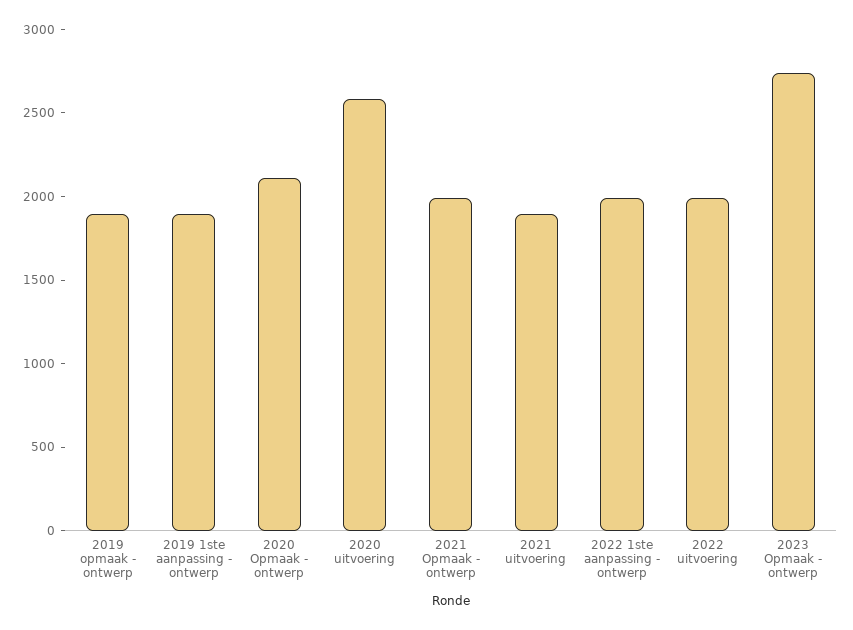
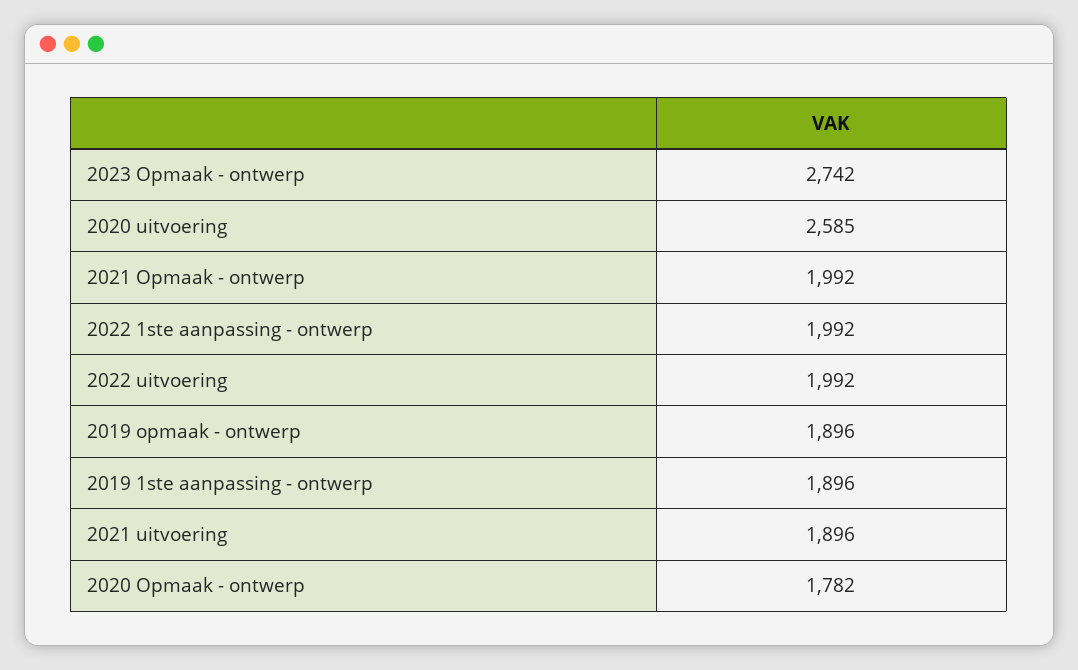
  {
    "2019 opmaak - ontwerp": 1896,
    "2019 1ste aanpassing - ontwerp": 1896,
-   "2020 Opmaak - ontwerp": 2100,
+   "2020 Opmaak - ontwerp": 1782,
    "2020 uitvoering": 2585,
    "2021 Opmaak - ontwerp": 1992,
    "2021 uitvoering": 1896,
    "2022 1ste aanpassing - ontwerp": 1992,
    "2022 uitvoering": 1992,
    "2023 Opmaak - ontwerp": 2742
  }

